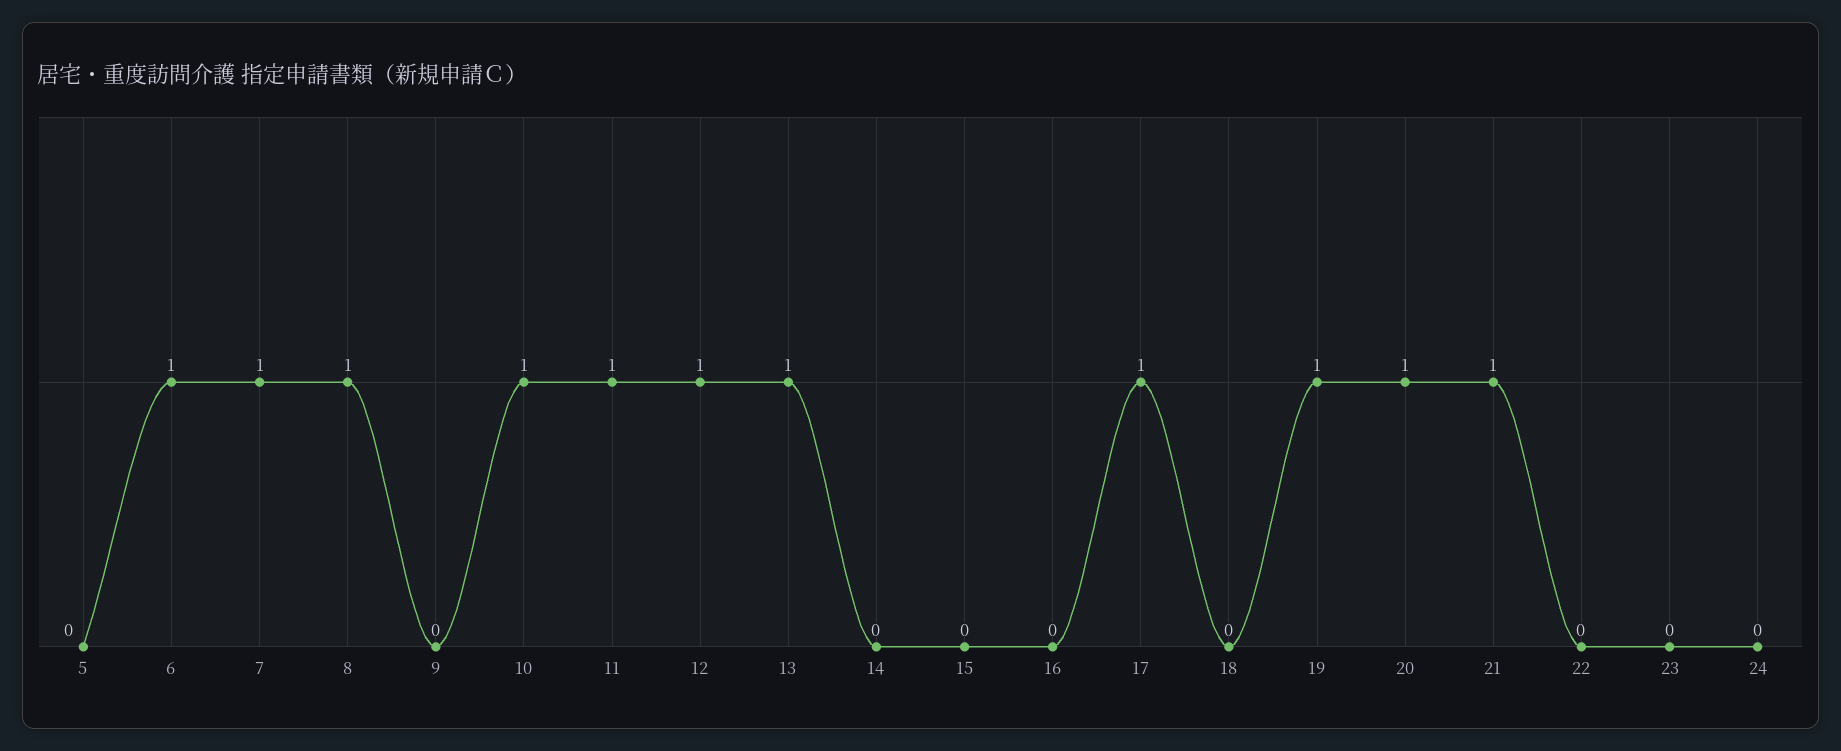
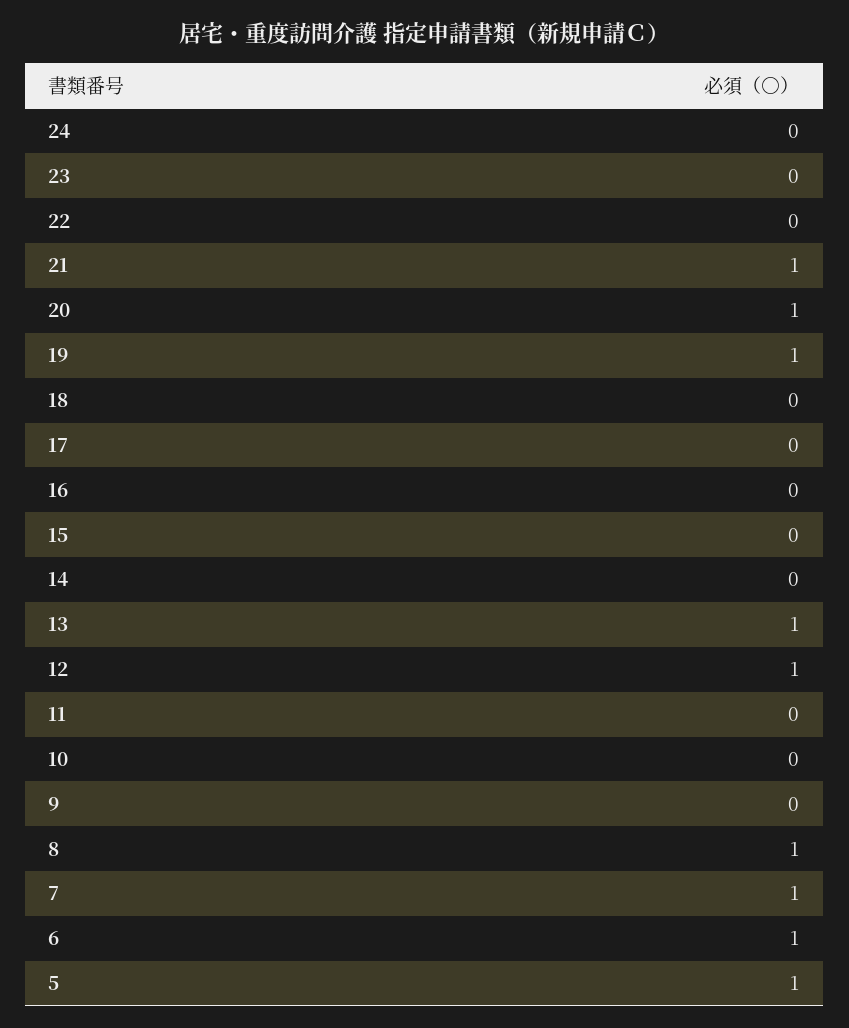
  {
-   "5": 0,
+   "5": 1,
    "6": 1,
    "7": 1,
    "8": 1,
    "9": 0,
-   "10": 1,
+   "10": 0,
-   "11": 1,
+   "11": 0,
    "12": 1,
    "13": 1,
    "14": 0,
    "15": 0,
    "16": 0,
-   "17": 1,
+   "17": 0,
    "18": 0,
    "19": 1,
    "20": 1,
    "21": 1,
    "22": 0,
    "23": 0,
    "24": 0
  }

